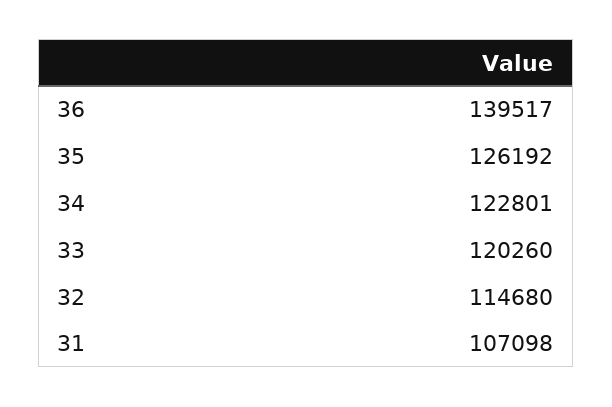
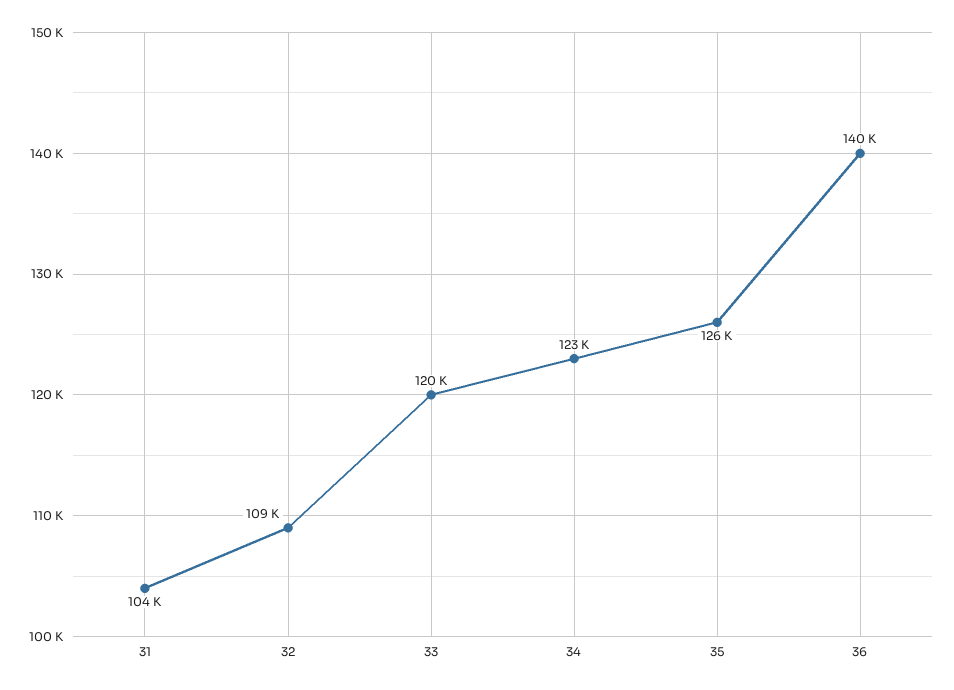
  {
    "36": 139517,
    "35": 126192,
    "34": 122801,
    "33": 120260,
-   "32": 114680,
+   "32": 109000,
-   "31": 107098
+   "31": 104000
  }

